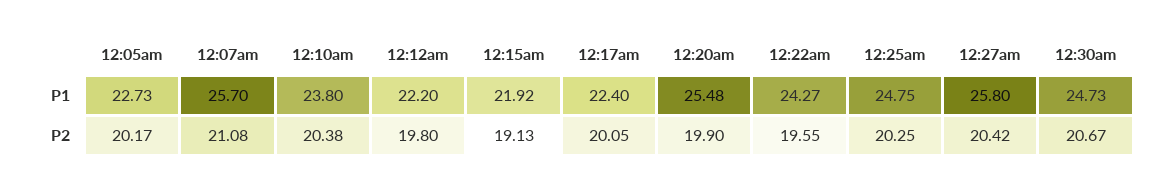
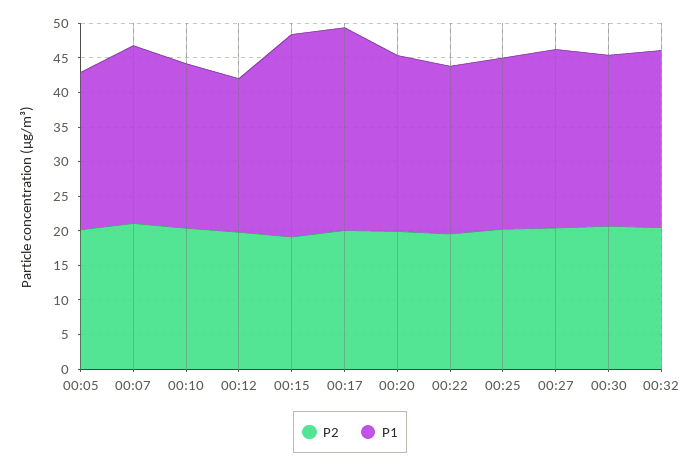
  {
    "P1": {
      "12:05am": 22.73,
      "12:07am": 25.7,
      "12:10am": 23.8,
      "12:12am": 22.2,
-     "12:15am": 21.92,
+     "12:15am": 30,
-     "12:17am": 22.4,
+     "12:17am": 30,
      "12:20am": 25.48,
      "12:22am": 24.27,
      "12:25am": 24.75,
      "12:27am": 25.8,
-     "12:30am": 24.73
+     "12:30am": 24.73,
+     "00:32": 25
    },
    "P2": {
      "12:05am": 20.17,
      "12:07am": 21.08,
      "12:10am": 20.38,
      "12:12am": 19.8,
      "12:15am": 19.13,
      "12:17am": 20.05,
      "12:20am": 19.9,
      "12:22am": 19.55,
      "12:25am": 20.25,
      "12:27am": 20.42,
-     "12:30am": 20.67
+     "12:30am": 20.67,
+     "00:32": 20
    }
  }

